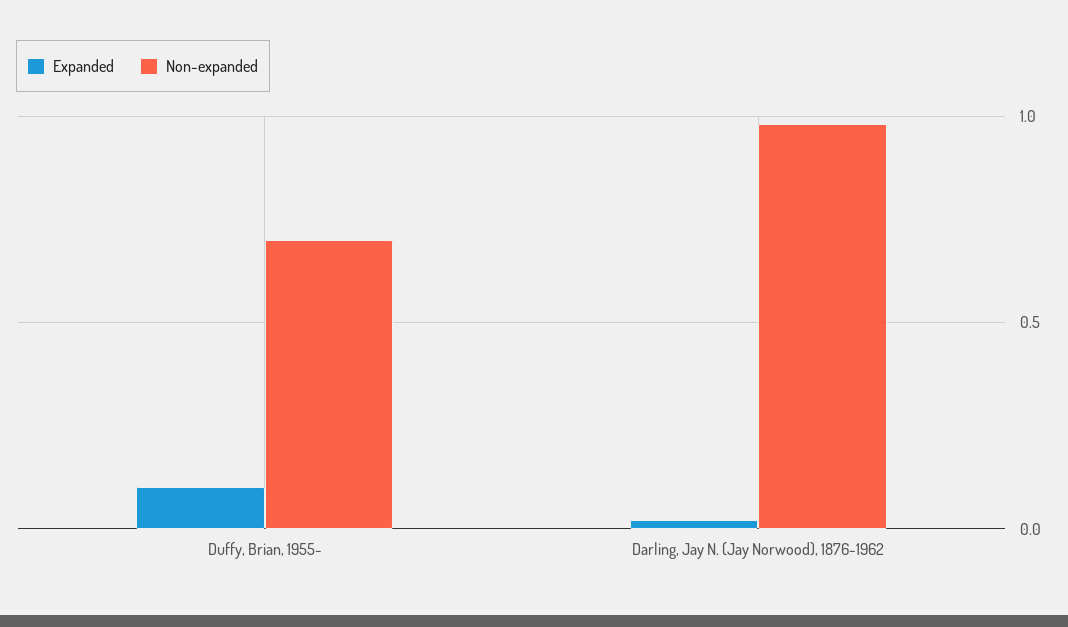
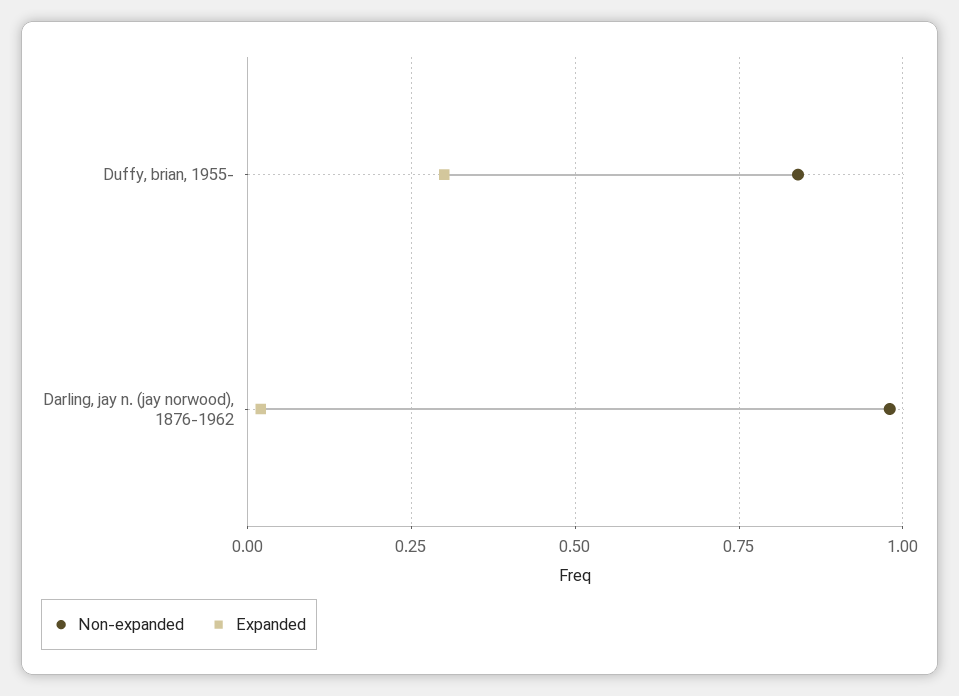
  {
    "Expanded": {
-     "Duffy, Brian, 1955-": 0.1,
+     "Duffy, Brian, 1955-": 0.3,
      "Darling, Jay N. (Jay Norwood), 1876-1962": 0
    },
    "Non-expanded": {
-     "Duffy, Brian, 1955-": 0.7,
+     "Duffy, Brian, 1955-": 0.85,
      "Darling, Jay N. (Jay Norwood), 1876-1962": 1
    }
  }

